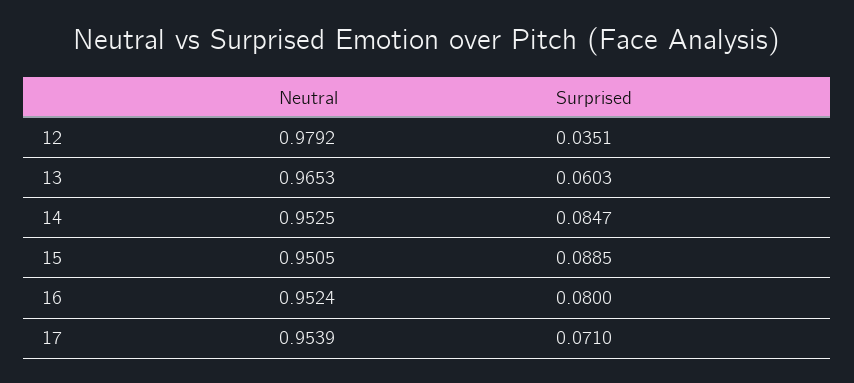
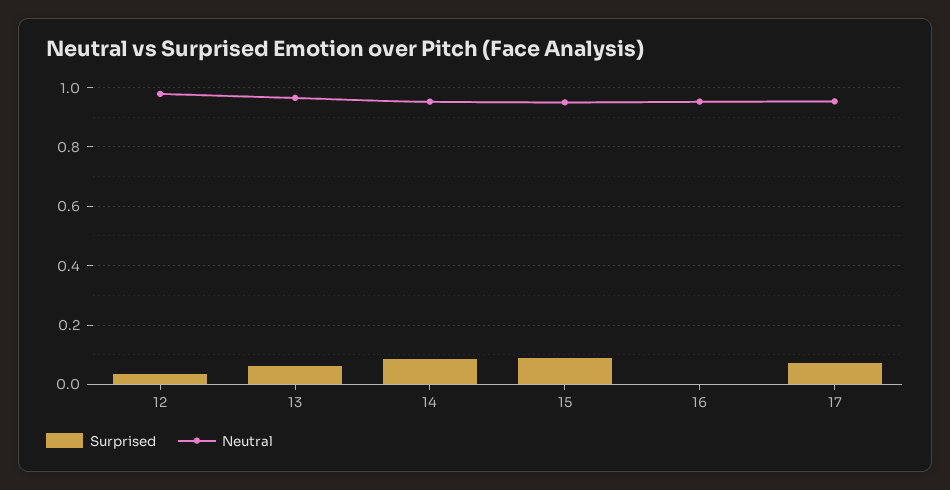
  {
    "Neutral": {
      "12": 0.9792,
      "13": 0.9653,
      "14": 0.9525,
      "15": 0.9505,
      "16": 0.9524,
      "17": 0.9539
    },
    "Surprised": {
      "12": 0.0351,
      "13": 0.0603,
      "14": 0.0847,
      "15": 0.0885,
-     "16": 0.08,
+     "16": 0,
      "17": 0.071
    }
  }

